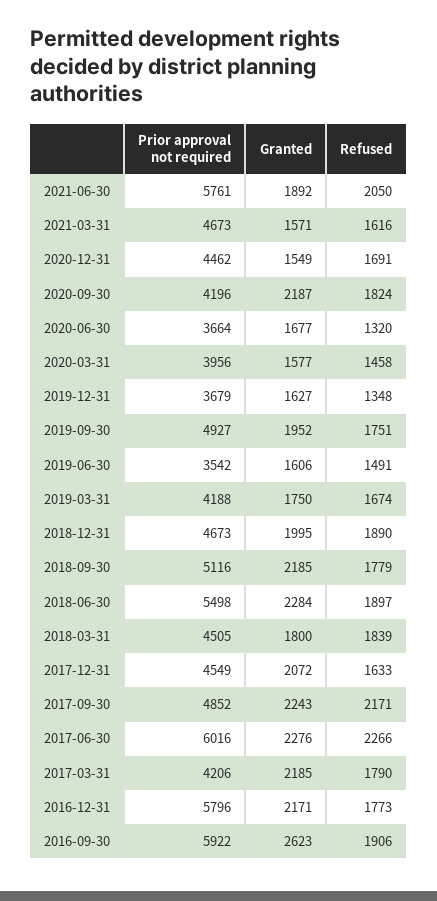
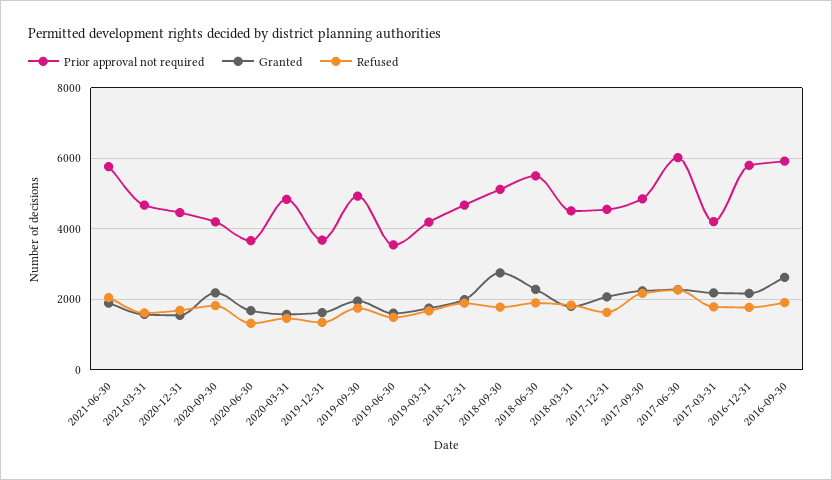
  {
    "Prior approval not required": {
      "2021-06-30": 5761,
      "2021-03-31": 4673,
      "2020-12-31": 4462,
      "2020-09-30": 4196,
      "2020-06-30": 3664,
-     "2020-03-31": 3956,
+     "2020-03-31": 4800,
      "2019-12-31": 3679,
      "2019-09-30": 4927,
      "2019-06-30": 3542,
      "2019-03-31": 4188,
      "2018-12-31": 4673,
      "2018-09-30": 5116,
      "2018-06-30": 5498,
      "2018-03-31": 4505,
      "2017-12-31": 4549,
      "2017-09-30": 4852,
      "2017-06-30": 6016,
      "2017-03-31": 4206,
      "2016-12-31": 5796,
      "2016-09-30": 5922
    },
    "Granted": {
      "2021-06-30": 1892,
      "2021-03-31": 1571,
      "2020-12-31": 1549,
      "2020-09-30": 2187,
      "2020-06-30": 1677,
      "2020-03-31": 1577,
      "2019-12-31": 1627,
      "2019-09-30": 1952,
      "2019-06-30": 1606,
      "2019-03-31": 1750,
      "2018-12-31": 1995,
-     "2018-09-30": 2185,
+     "2018-09-30": 2800,
      "2018-06-30": 2284,
      "2018-03-31": 1800,
      "2017-12-31": 2072,
      "2017-09-30": 2243,
      "2017-06-30": 2276,
      "2017-03-31": 2185,
      "2016-12-31": 2171,
      "2016-09-30": 2623
    },
    "Refused": {
      "2021-06-30": 2050,
      "2021-03-31": 1616,
      "2020-12-31": 1691,
      "2020-09-30": 1824,
      "2020-06-30": 1320,
      "2020-03-31": 1458,
      "2019-12-31": 1348,
      "2019-09-30": 1751,
      "2019-06-30": 1491,
      "2019-03-31": 1674,
      "2018-12-31": 1890,
      "2018-09-30": 1779,
      "2018-06-30": 1897,
      "2018-03-31": 1839,
      "2017-12-31": 1633,
      "2017-09-30": 2171,
      "2017-06-30": 2266,
      "2017-03-31": 1790,
      "2016-12-31": 1773,
      "2016-09-30": 1906
    }
  }

